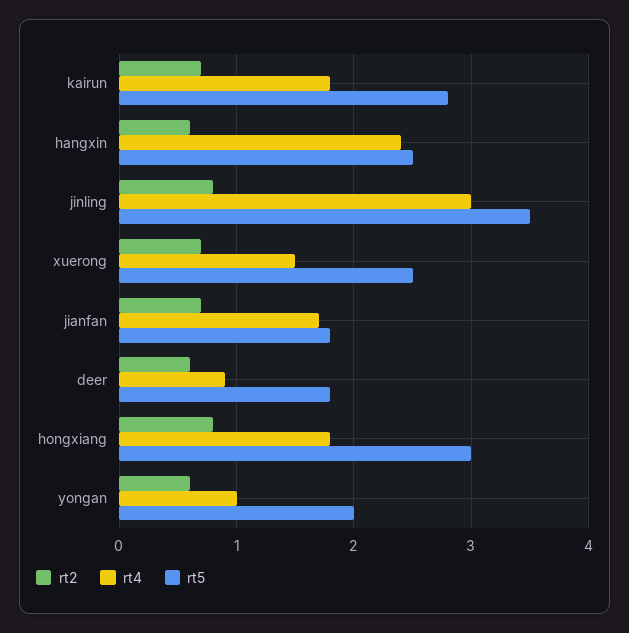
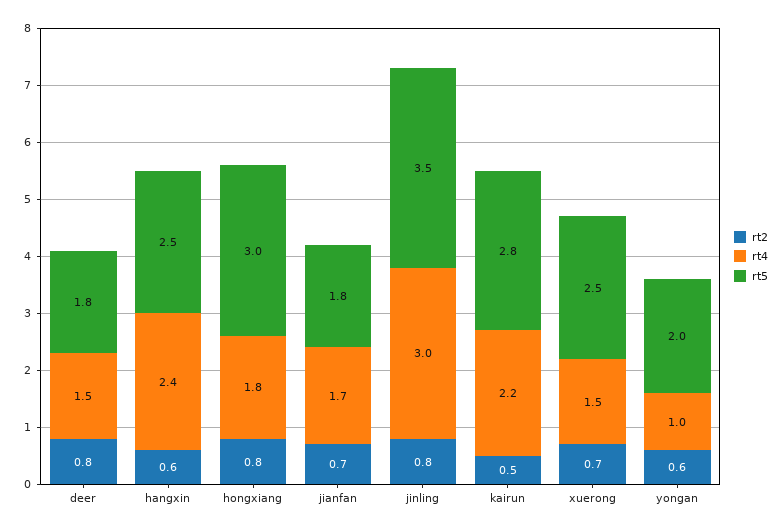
  {
    "rt2": {
-     "kairun": 0.7,
+     "kairun": 0.5,
      "hangxin": 0.6,
      "jinling": 0.8,
      "xuerong": 0.7,
      "jianfan": 0.7,
-     "deer": 0.6,
+     "deer": 0.8,
      "hongxiang": 0.8,
      "yongan": 0.6
    },
    "rt4": {
-     "kairun": 1.8,
+     "kairun": 2.2,
      "hangxin": 2.4,
      "jinling": 3,
      "xuerong": 1.5,
      "jianfan": 1.7,
-     "deer": 0.9,
+     "deer": 1.5,
      "hongxiang": 1.8,
      "yongan": 1
    },
    "rt5": {
      "kairun": 2.8,
      "hangxin": 2.5,
      "jinling": 3.5,
      "xuerong": 2.5,
      "jianfan": 1.8,
      "deer": 1.8,
      "hongxiang": 3,
      "yongan": 2
    }
  }

